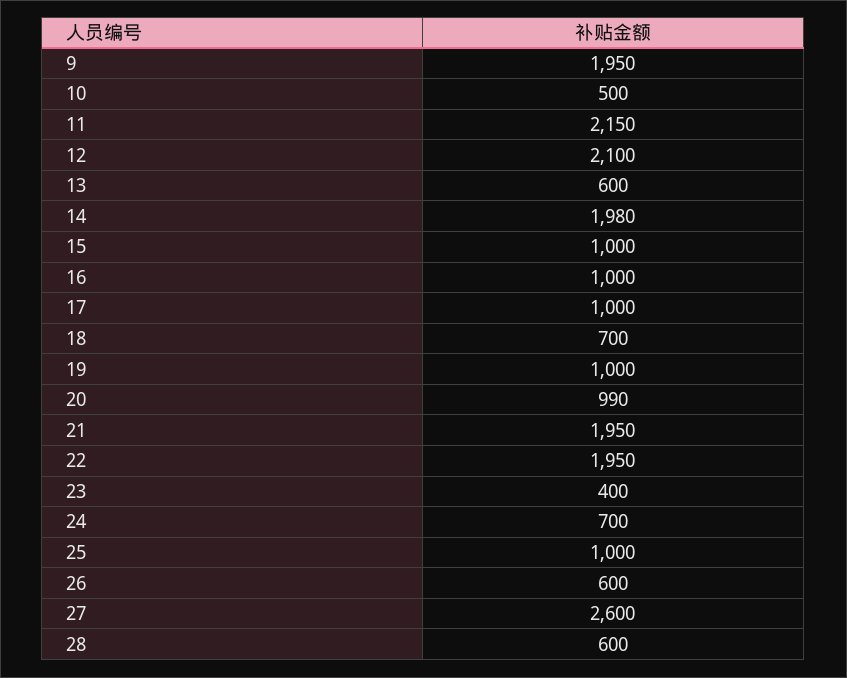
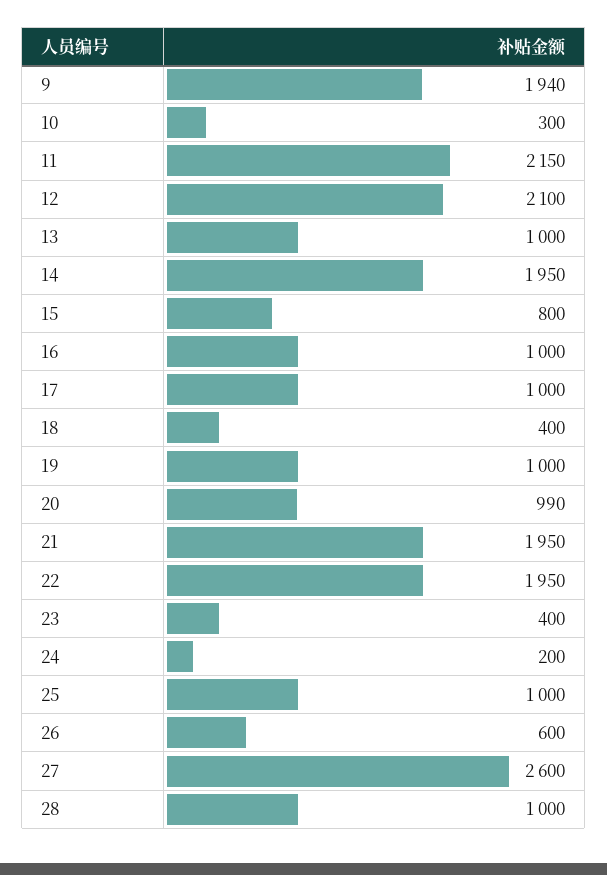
  {
-   "9": 1950,
+   "9": 1940,
-   "10": 500,
+   "10": 300,
    "11": 2150,
    "12": 2100,
-   "13": 600,
+   "13": 1000,
-   "14": 1980,
+   "14": 1950,
-   "15": 1000,
+   "15": 800,
    "16": 1000,
    "17": 1000,
-   "18": 700,
+   "18": 400,
    "19": 1000,
    "20": 990,
    "21": 1950,
    "22": 1950,
    "23": 400,
-   "24": 700,
+   "24": 200,
    "25": 1000,
    "26": 600,
    "27": 2600,
-   "28": 600
+   "28": 1000
  }

